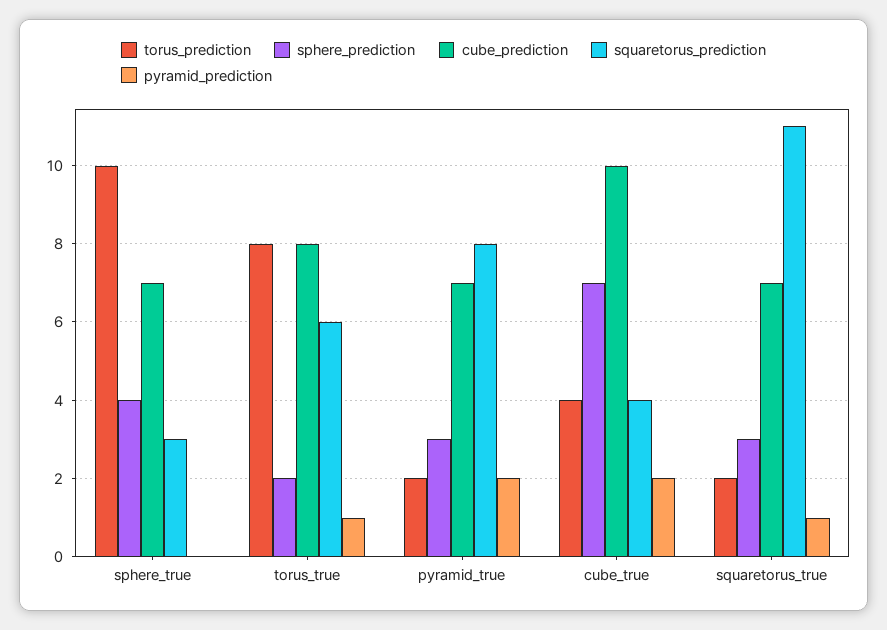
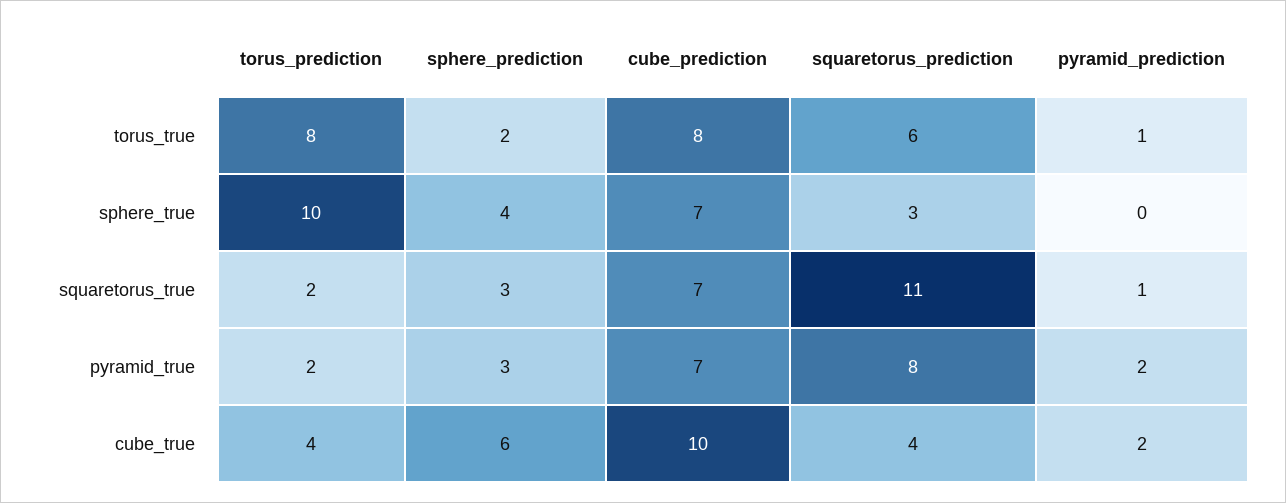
  {
    "torus_prediction": {
      "sphere_true": 10,
      "torus_true": 8,
      "pyramid_true": 2,
      "cube_true": 4,
      "squaretorus_true": 2
    },
    "sphere_prediction": {
      "sphere_true": 4,
      "torus_true": 2,
      "pyramid_true": 3,
-     "cube_true": 7,
+     "cube_true": 6,
      "squaretorus_true": 3
    },
    "cube_prediction": {
      "sphere_true": 7,
      "torus_true": 8,
      "pyramid_true": 7,
      "cube_true": 10,
      "squaretorus_true": 7
    },
    "squaretorus_prediction": {
      "sphere_true": 3,
      "torus_true": 6,
      "pyramid_true": 8,
      "cube_true": 4,
      "squaretorus_true": 11
    },
    "pyramid_prediction": {
      "sphere_true": 0,
      "torus_true": 1,
      "pyramid_true": 2,
      "cube_true": 2,
      "squaretorus_true": 1
    }
  }

